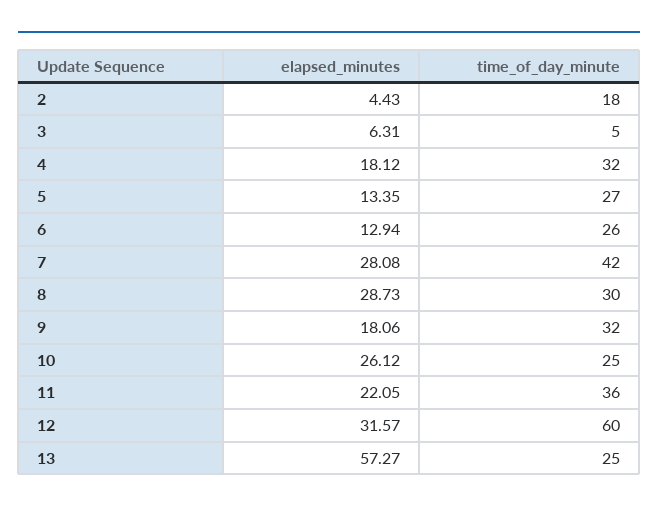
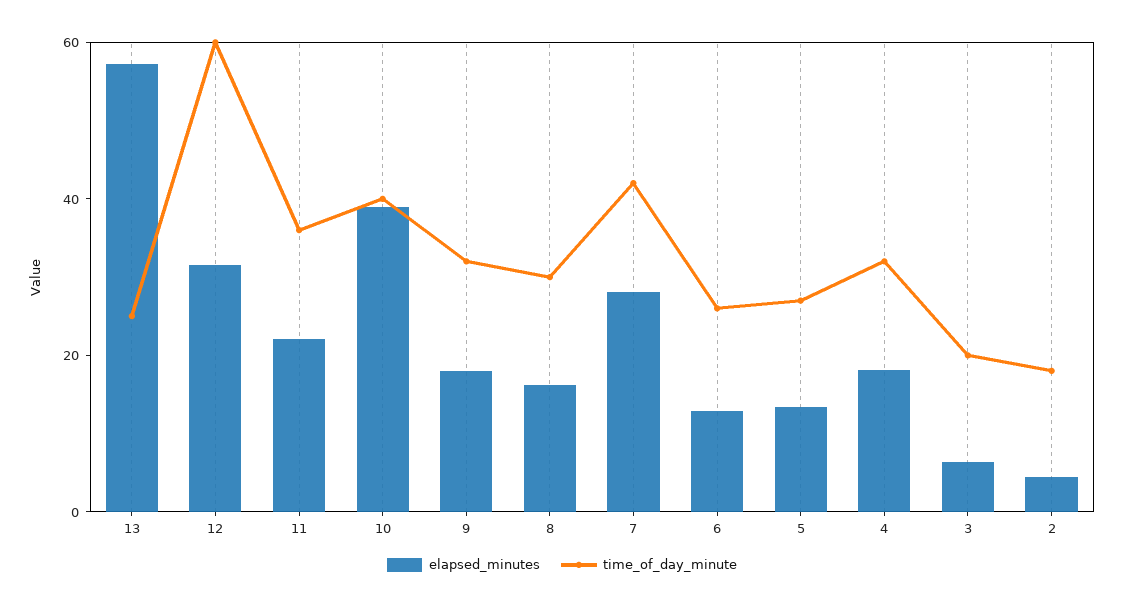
  {
    "elapsed_minutes": {
      "2": 4.43,
      "3": 6.31,
      "4": 18.12,
      "5": 13.35,
      "6": 12.94,
      "7": 28.08,
-     "8": 28.73,
+     "8": 15,
      "9": 18.06,
-     "10": 26.12,
+     "10": 40,
      "11": 22.05,
      "12": 31.57,
      "13": 57.27
    },
    "time_of_day_minute": {
      "2": 18,
-     "3": 5,
+     "3": 20,
      "4": 32,
      "5": 27,
      "6": 26,
      "7": 42,
      "8": 30,
      "9": 32,
-     "10": 25,
+     "10": 40,
      "11": 36,
      "12": 60,
      "13": 25
    }
  }

